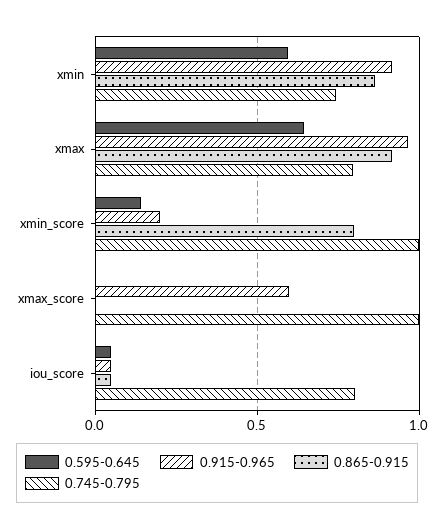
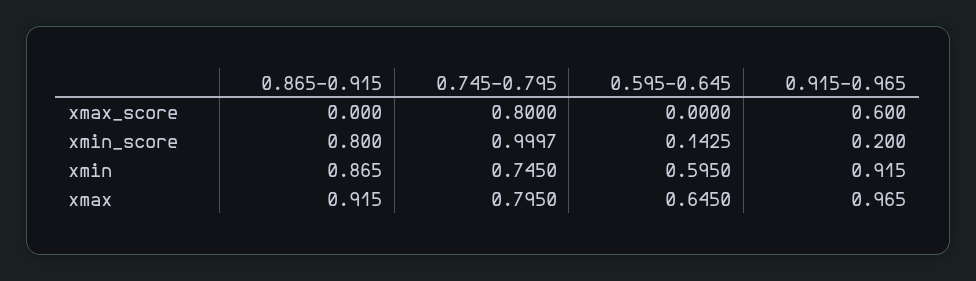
  {
    "0.595-0.645": {
      "xmin": 0.595,
      "xmax": 0.645,
      "xmin_score": 0.1425,
-     "xmax_score": 0,
+     "xmax_score": 0
-     "iou_score": 0.05
    },
    "0.915-0.965": {
      "xmin": 0.915,
      "xmax": 0.965,
      "xmin_score": 0.2,
-     "xmax_score": 0.6,
+     "xmax_score": 0.6
-     "iou_score": 0.05
    },
    "0.865-0.915": {
      "xmin": 0.865,
      "xmax": 0.915,
      "xmin_score": 0.8,
-     "xmax_score": 0,
+     "xmax_score": 0
-     "iou_score": 0.05
    },
    "0.745-0.795": {
      "xmin": 0.745,
      "xmax": 0.795,
      "xmin_score": 0.9997,
-     "xmax_score": 1,
+     "xmax_score": 0.8
-     "iou_score": 0.8
    }
  }

